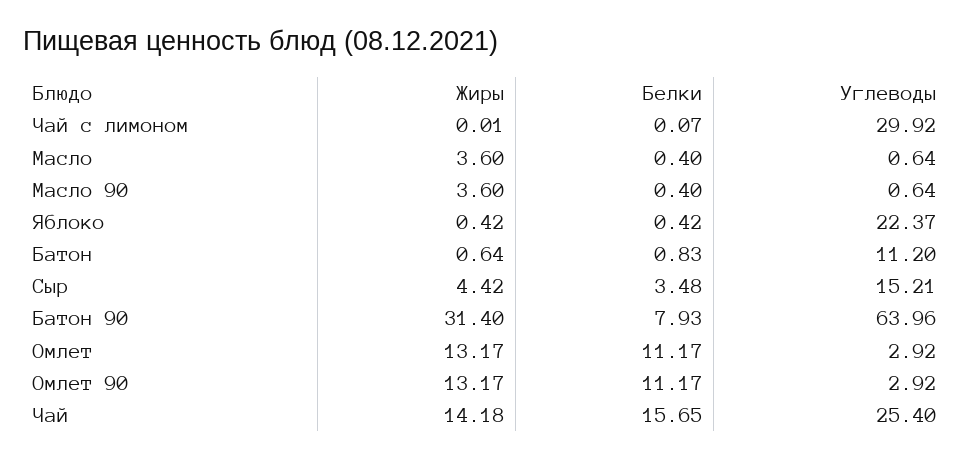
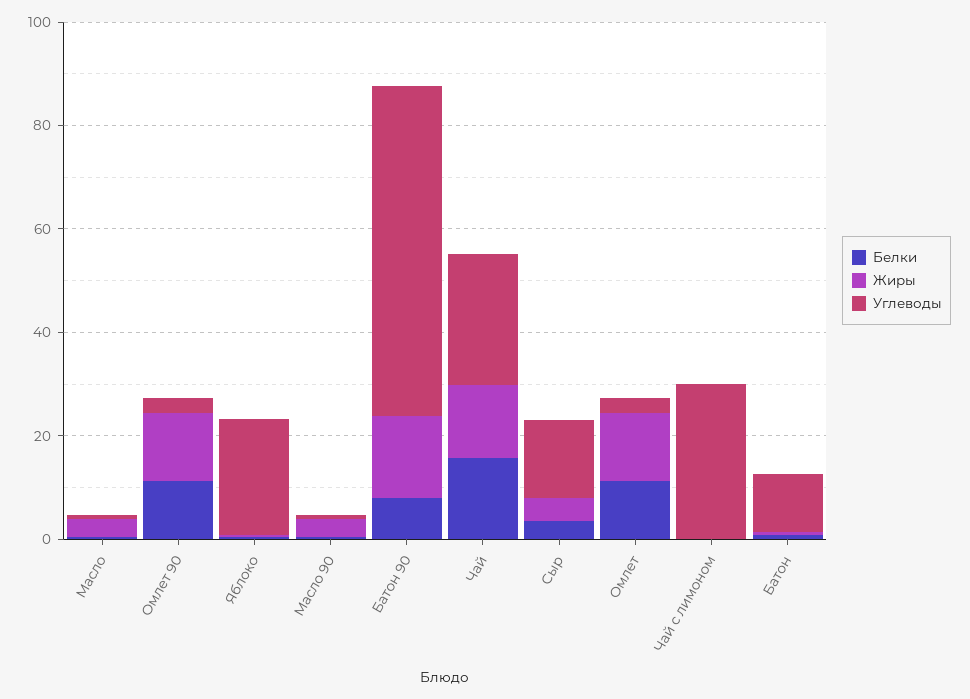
  {
    "Жиры": {
      "Чай с лимоном": 0.01,
      "Масло": 3.6,
      "Масло 90": 3.6,
      "Яблоко": 0.42,
      "Батон": 0.64,
      "Сыр": 4.42,
-     "Батон 90": 31.4,
+     "Батон 90": 15,
      "Омлет": 13.17,
      "Омлет 90": 13.17,
      "Чай": 14.18
    },
    "Белки": {
      "Чай с лимоном": 0.07,
      "Масло": 0.4,
      "Масло 90": 0.4,
      "Яблоко": 0.42,
      "Батон": 0.83,
      "Сыр": 3.48,
      "Батон 90": 7.93,
      "Омлет": 11.17,
      "Омлет 90": 11.17,
      "Чай": 15.65
    },
    "Углеводы": {
      "Чай с лимоном": 29.92,
      "Масло": 0.64,
      "Масло 90": 0.64,
      "Яблоко": 22.37,
      "Батон": 11.2,
      "Сыр": 15.21,
      "Батон 90": 63.96,
      "Омлет": 2.92,
      "Омлет 90": 2.92,
      "Чай": 25.4
    }
  }

